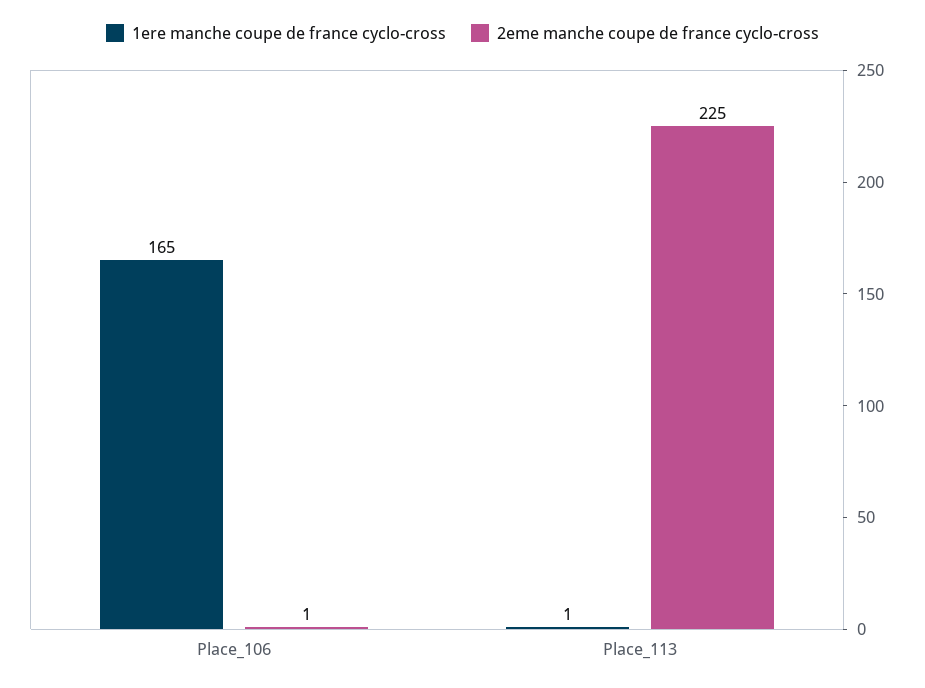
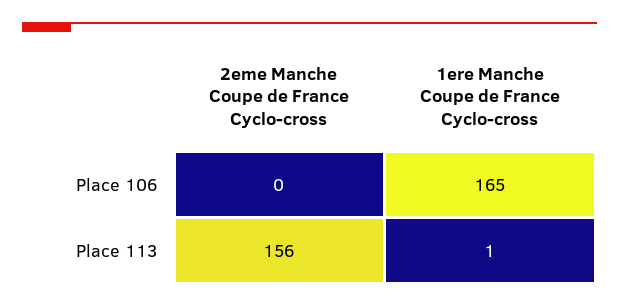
  {
    "1ere manche coupe de france cyclo-cross": {
      "Place_106": 165,
      "Place_113": 1
    },
    "2eme manche coupe de france cyclo-cross": {
-     "Place_106": 1,
+     "Place_106": 0,
-     "Place_113": 225
+     "Place_113": 156
    }
  }

